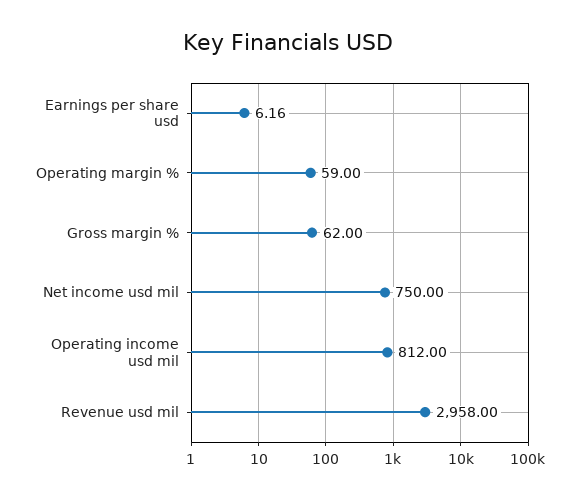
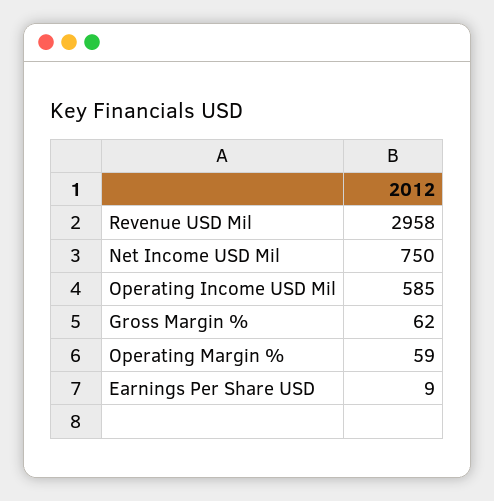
  {
-   "Earnings per share usd": 6.16,
+   "Earnings per share usd": 9,
    "Operating margin %": 59,
    "Gross margin %": 62,
    "Net income usd mil": 750,
-   "Operating income usd mil": 812,
+   "Operating income usd mil": 585,
    "Revenue usd mil": 2958
  }

